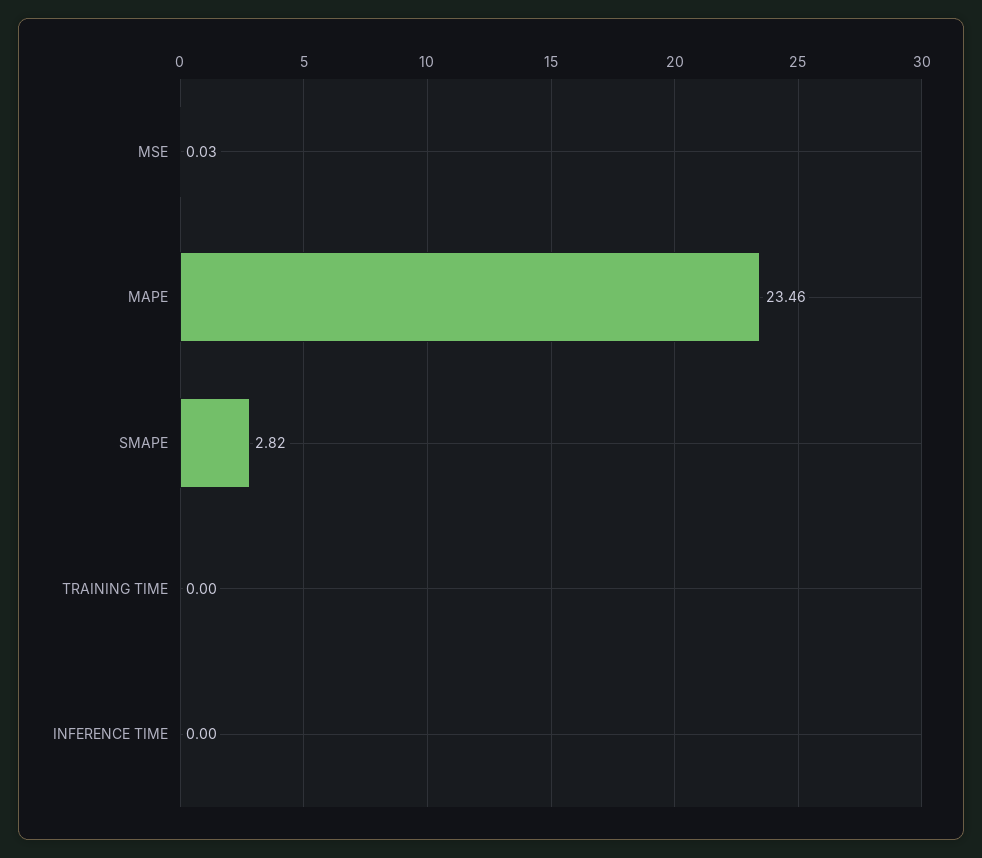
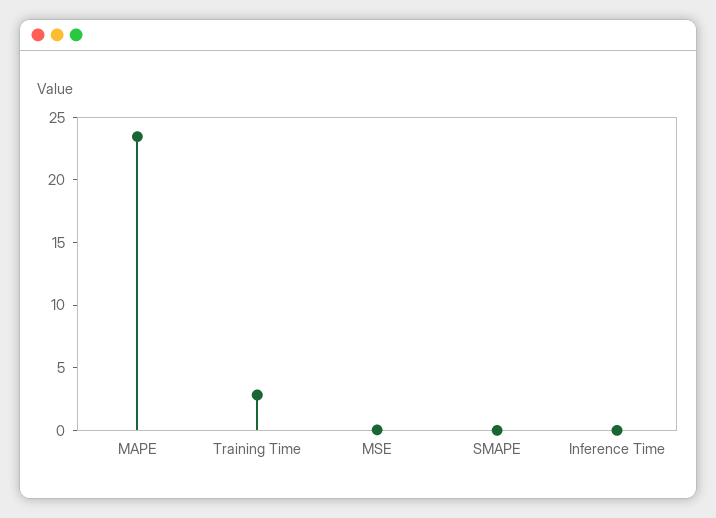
  {
    "MSE": 0.03,
    "MAPE": 23.46,
-   "SMAPE": 2.82,
+   "SMAPE": 0,
-   "TRAINING TIME": 0,
+   "TRAINING TIME": 3,
    "INFERENCE TIME": 0
  }

